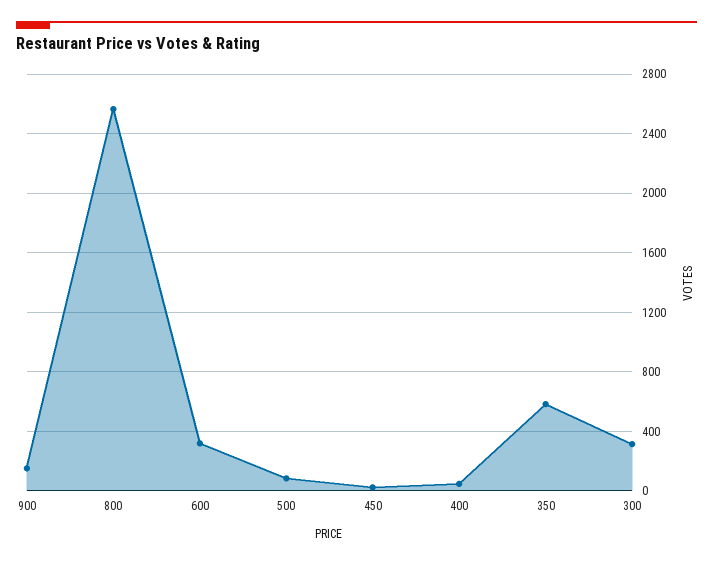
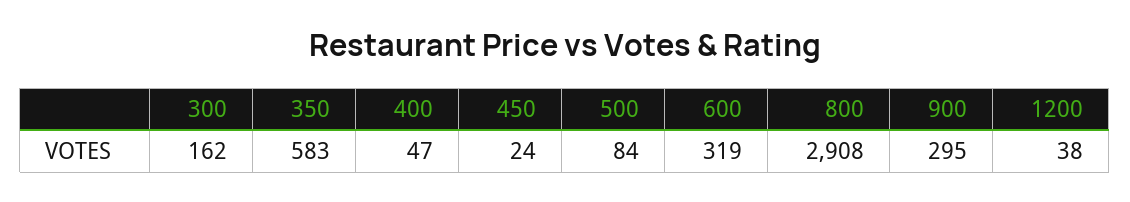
  {
-   "900": 150,
+   "900": 295,
-   "800": 2550,
+   "800": 2908,
    "600": 319,
    "500": 84,
    "450": 24,
    "400": 47,
    "350": 583,
-   "300": 300
+   "300": 162,
+   "1200": 38
  }

